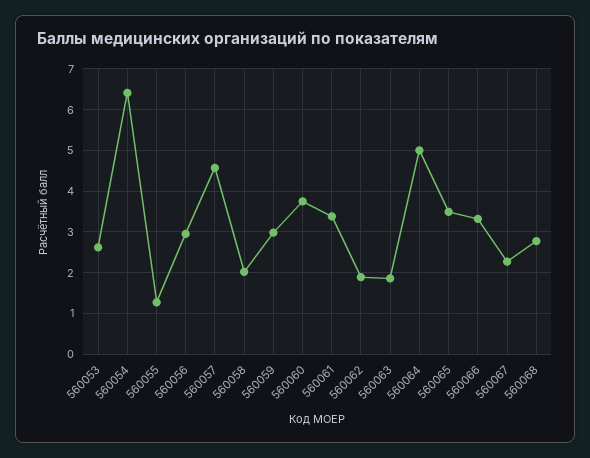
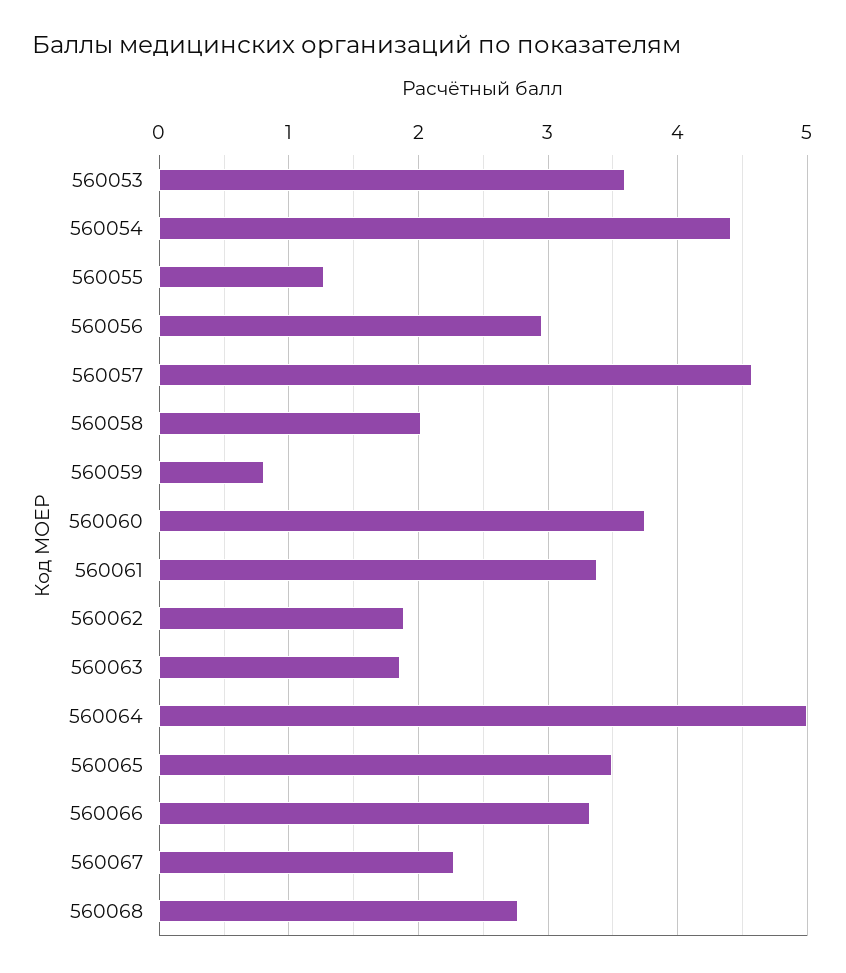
  {
-   "560053": 2.6,
+   "560053": 3.6,
-   "560054": 6.4,
+   "560054": 4.4,
    "560055": 1.3,
    "560056": 3,
    "560057": 4.6,
    "560058": 2,
-   "560059": 3,
+   "560059": 0.8,
    "560060": 3.8,
    "560061": 3.4,
    "560062": 1.9,
    "560063": 1.9,
    "560064": 5,
    "560065": 3.5,
    "560066": 3.3,
    "560067": 2.3,
    "560068": 2.8
  }

